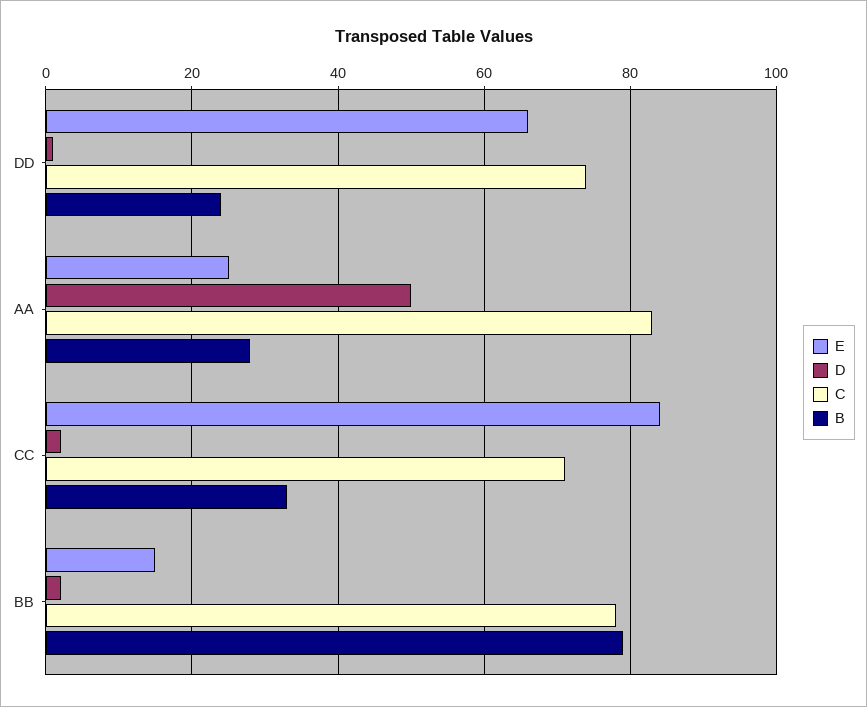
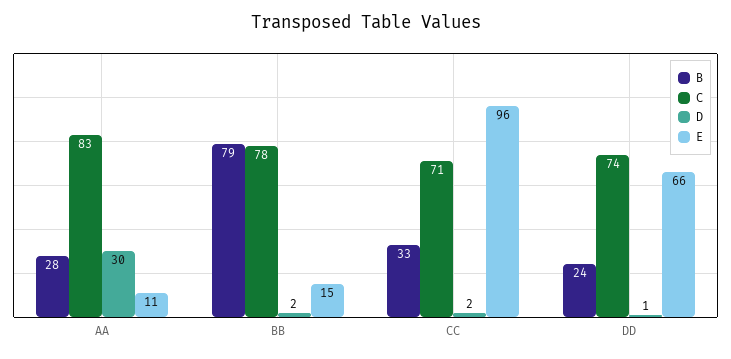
  {
    "E": {
      "DD": 66,
-     "AA": 25,
+     "AA": 11,
-     "CC": 85,
+     "CC": 96,
      "BB": 15
    },
    "D": {
      "DD": 1,
-     "AA": 50,
+     "AA": 30,
      "CC": 2,
      "BB": 2
    },
    "C": {
      "DD": 74,
      "AA": 83,
      "CC": 71,
      "BB": 78
    },
    "B": {
      "DD": 24,
      "AA": 28,
      "CC": 33,
      "BB": 79
    }
  }

